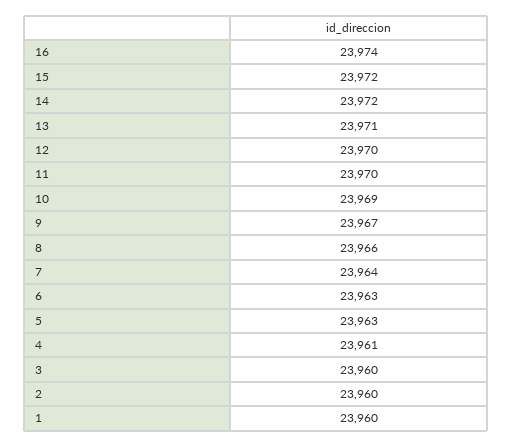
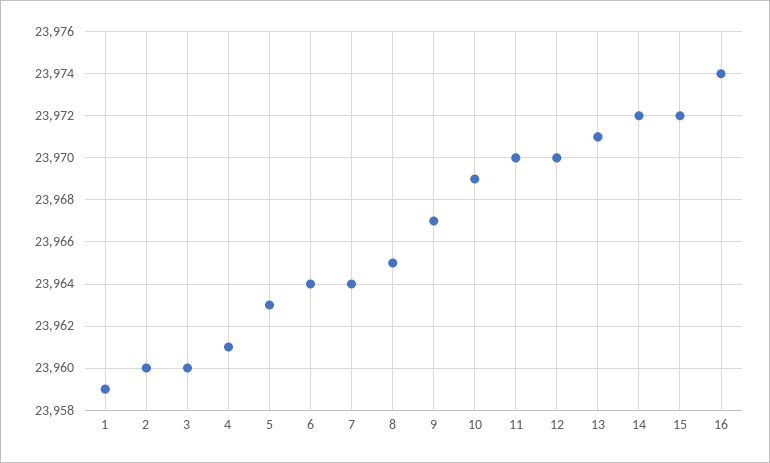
  {
    "16": 23974,
    "15": 23972,
    "14": 23972,
    "13": 23971,
    "12": 23970,
    "11": 23970,
    "10": 23969,
    "9": 23967,
-   "8": 23966,
+   "8": 23965,
    "7": 23964,
-   "6": 23963,
+   "6": 23964,
    "5": 23963,
    "4": 23961,
    "3": 23960,
    "2": 23960,
-   "1": 23960
+   "1": 23959
  }

